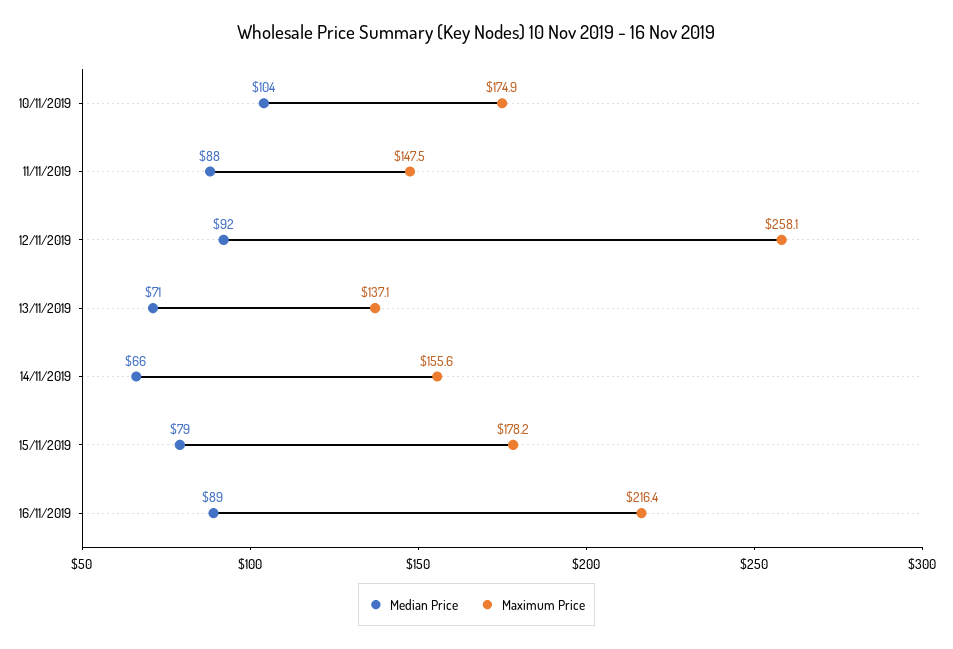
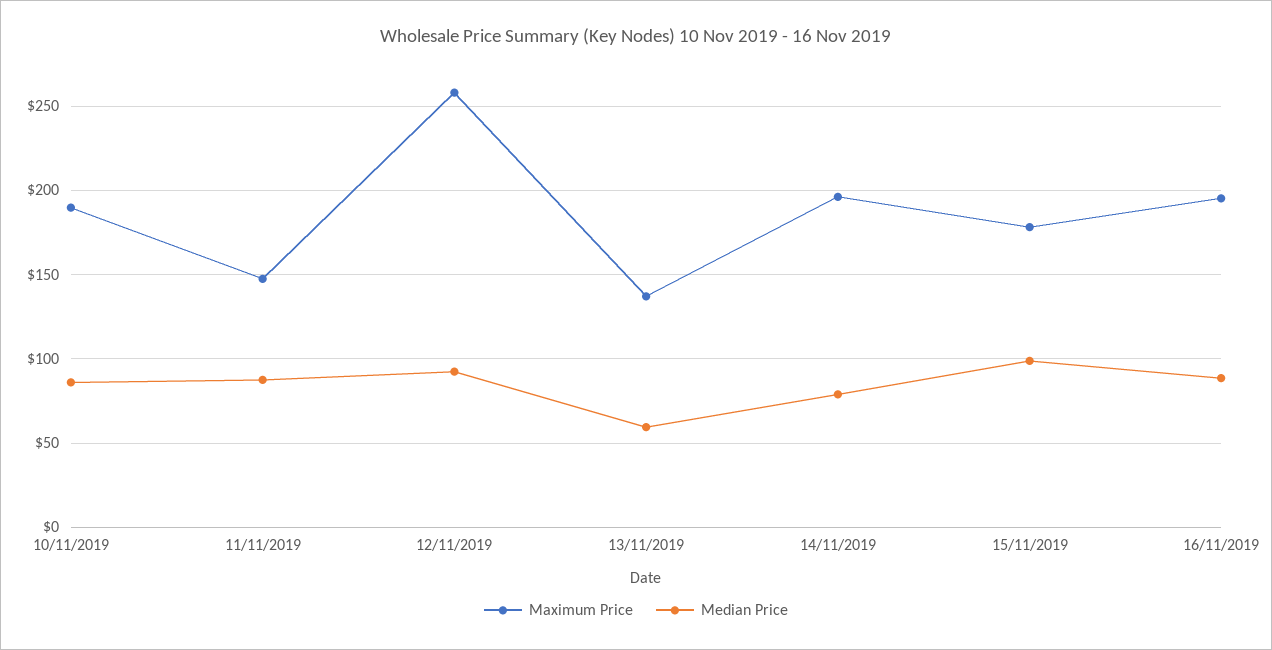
  {
    "Median Price": {
-     "10/11/2019": 104,
+     "10/11/2019": 85,
      "11/11/2019": 88,
      "12/11/2019": 92,
-     "13/11/2019": 71,
+     "13/11/2019": 60,
-     "14/11/2019": 66,
+     "14/11/2019": 80,
-     "15/11/2019": 79,
+     "15/11/2019": 100,
      "16/11/2019": 89
    },
    "Maximum Price": {
-     "10/11/2019": 174.9,
+     "10/11/2019": 190,
      "11/11/2019": 147.5,
      "12/11/2019": 258.1,
      "13/11/2019": 137.1,
-     "14/11/2019": 155.6,
+     "14/11/2019": 195,
      "15/11/2019": 178.2,
-     "16/11/2019": 216.4
+     "16/11/2019": 195
    }
  }

